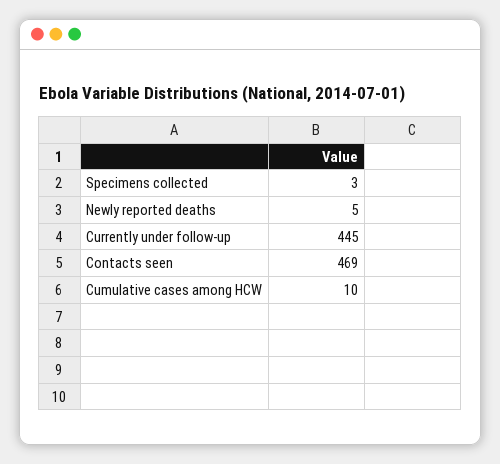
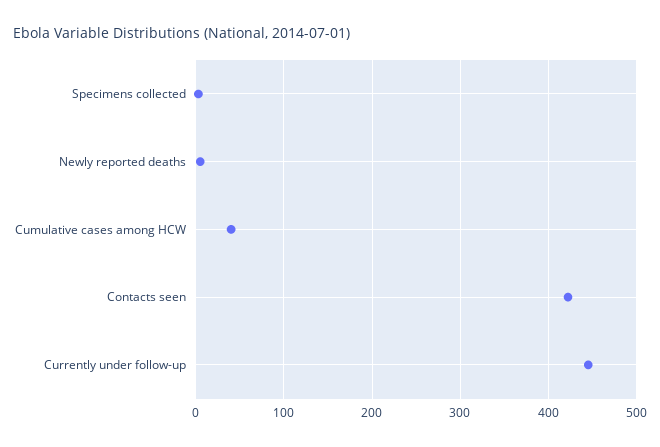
  {
    "Specimens collected": 3,
    "Newly reported deaths": 5,
    "Currently under follow-up": 445,
-   "Contacts seen": 469,
+   "Contacts seen": 420,
-   "Cumulative cases among HCW": 10
+   "Cumulative cases among HCW": 40
  }

